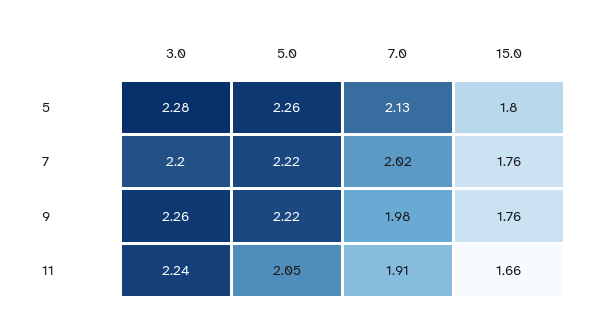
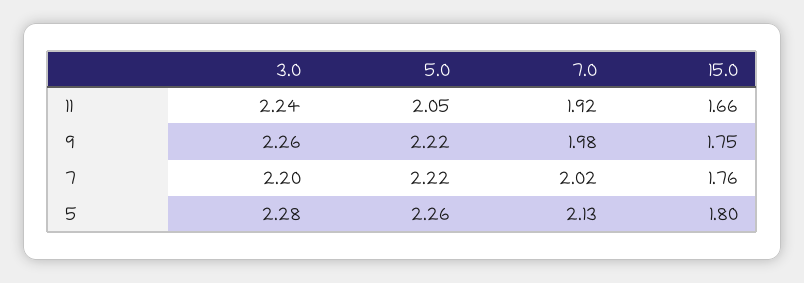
  {
    "3.0": {
      "5": 2.28,
      "7": 2.2,
      "9": 2.26,
      "11": 2.24
    },
    "5.0": {
      "5": 2.26,
      "7": 2.22,
      "9": 2.22,
      "11": 2.05
    },
    "7.0": {
      "5": 2.13,
      "7": 2.02,
      "9": 1.98,
-     "11": 1.91
+     "11": 1.92
    },
    "15.0": {
      "5": 1.8,
      "7": 1.76,
-     "9": 1.76,
+     "9": 1.75,
      "11": 1.66
    }
  }

